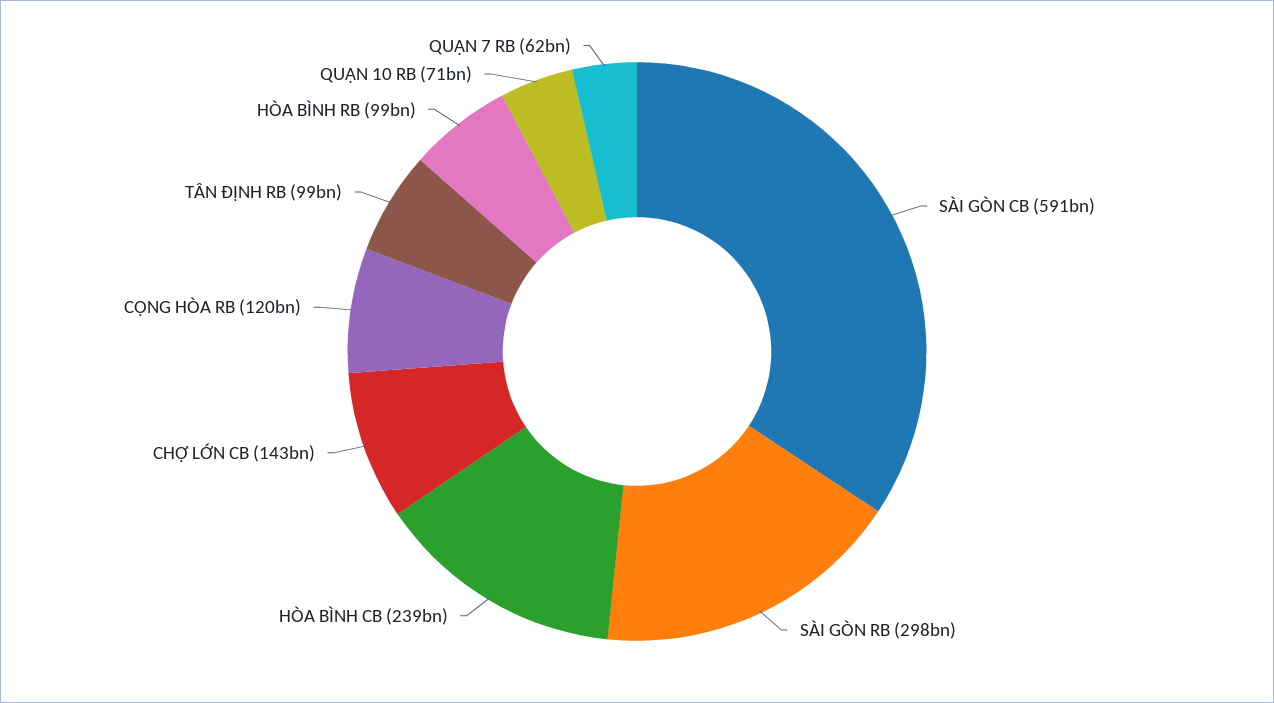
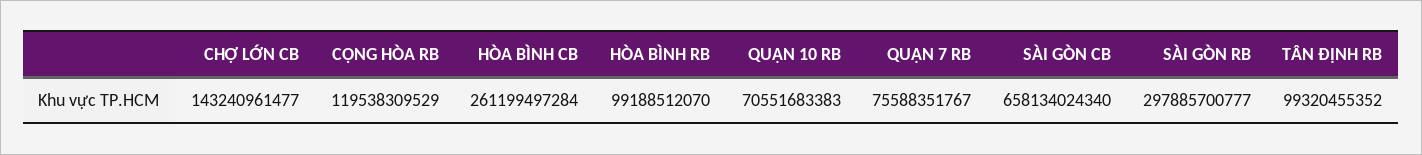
  {
-   "SÀI GÒN CB": 591000000000,
+   "SÀI GÒN CB": 658134024340,
    "SÀI GÒN RB": 297885700777,
-   "HÒA BÌNH CB": 239000000000,
+   "HÒA BÌNH CB": 261199497284,
    "CHỢ LỚN CB": 143240961477,
    "CỘNG HÒA RB": 119538309529,
    "TÂN ĐỊNH RB": 99320455352,
    "HÒA BÌNH RB": 99188512070,
    "QUẬN 10 RB": 70551683383,
-   "QUẬN 7 RB": 62000000000
+   "QUẬN 7 RB": 75588351767
  }

